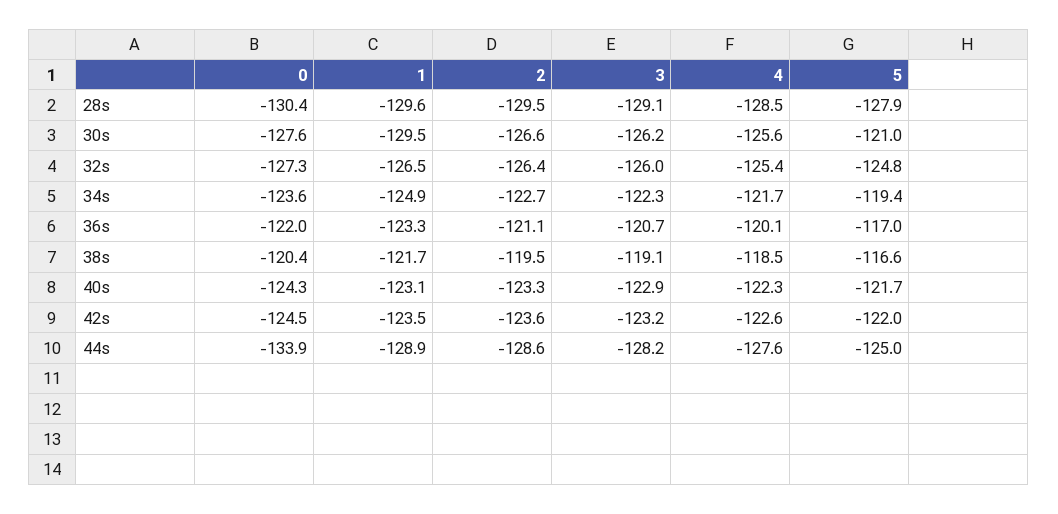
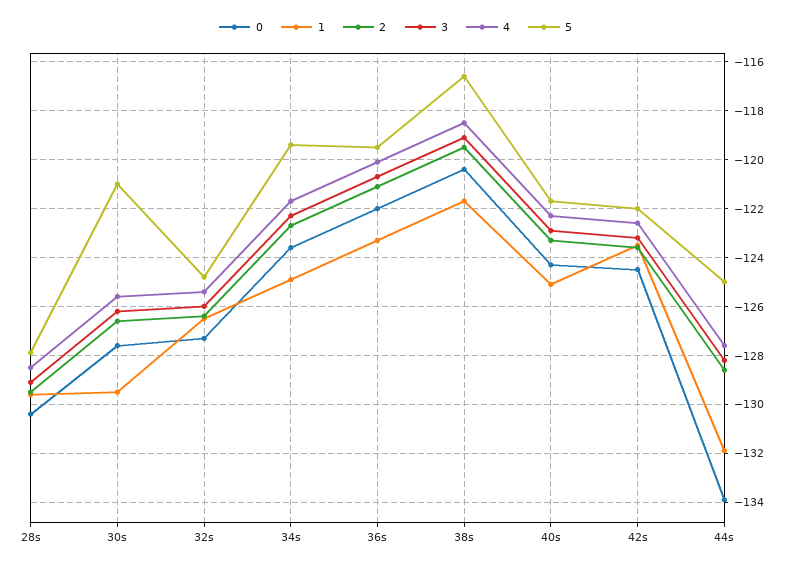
  {
    "0": {
      "28s": -130.4,
      "30s": -127.6,
      "32s": -127.3,
      "34s": -123.6,
      "36s": -122,
      "38s": -120.4,
      "40s": -124.3,
      "42s": -124.5,
      "44s": -133.9
    },
    "1": {
      "28s": -129.6,
      "30s": -129.5,
      "32s": -126.5,
      "34s": -124.9,
      "36s": -123.3,
      "38s": -121.7,
-     "40s": -123.1,
+     "40s": -125,
      "42s": -123.5,
-     "44s": -128.9
+     "44s": -132
    },
    "2": {
      "28s": -129.5,
      "30s": -126.6,
      "32s": -126.4,
      "34s": -122.7,
      "36s": -121.1,
      "38s": -119.5,
      "40s": -123.3,
      "42s": -123.6,
      "44s": -128.6
    },
    "3": {
      "28s": -129.1,
      "30s": -126.2,
      "32s": -126,
      "34s": -122.3,
      "36s": -120.7,
      "38s": -119.1,
      "40s": -122.9,
      "42s": -123.2,
      "44s": -128.2
    },
    "4": {
      "28s": -128.5,
      "30s": -125.6,
      "32s": -125.4,
      "34s": -121.7,
      "36s": -120.1,
      "38s": -118.5,
      "40s": -122.3,
      "42s": -122.6,
      "44s": -127.6
    },
    "5": {
      "28s": -127.9,
      "30s": -121,
      "32s": -124.8,
      "34s": -119.4,
-     "36s": -117,
+     "36s": -119.5,
      "38s": -116.6,
      "40s": -121.7,
      "42s": -122,
      "44s": -125
    }
  }

